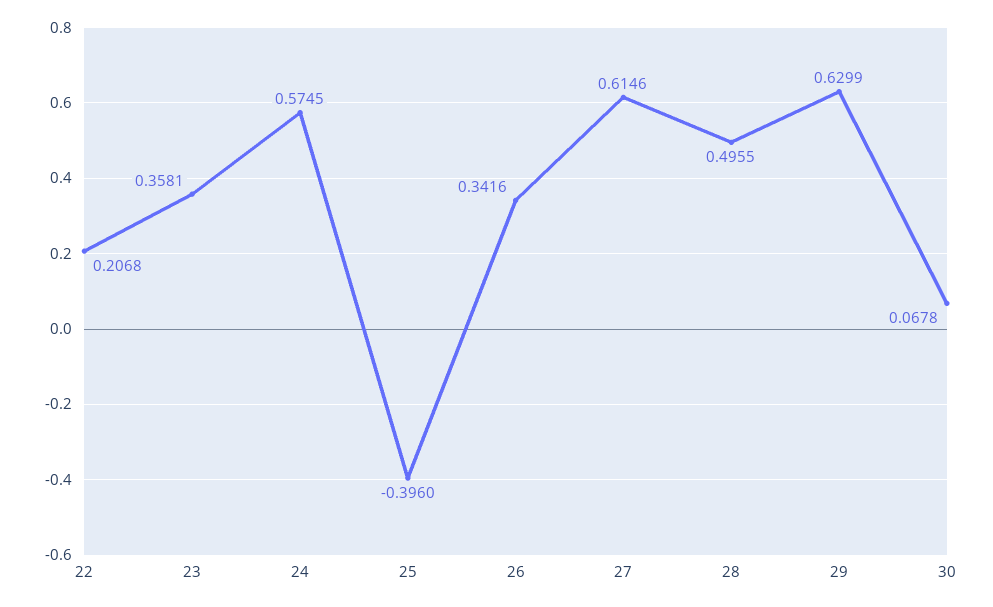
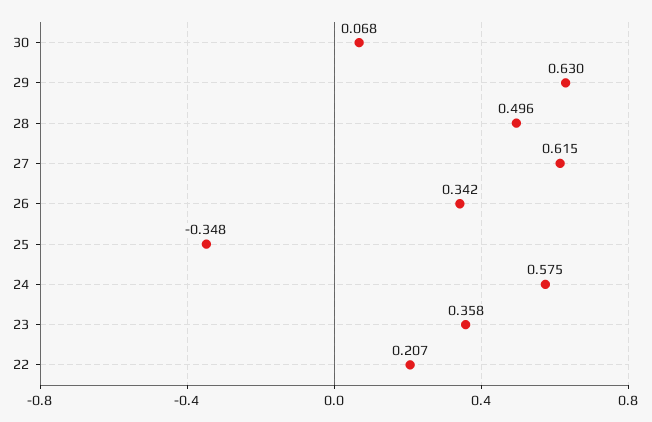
  {
    "22": 0.2068,
    "23": 0.3581,
    "24": 0.5745,
-   "25": -0.396,
+   "25": -0.348,
    "26": 0.3416,
    "27": 0.6146,
    "28": 0.4955,
    "29": 0.6299,
    "30": 0.0678
  }

